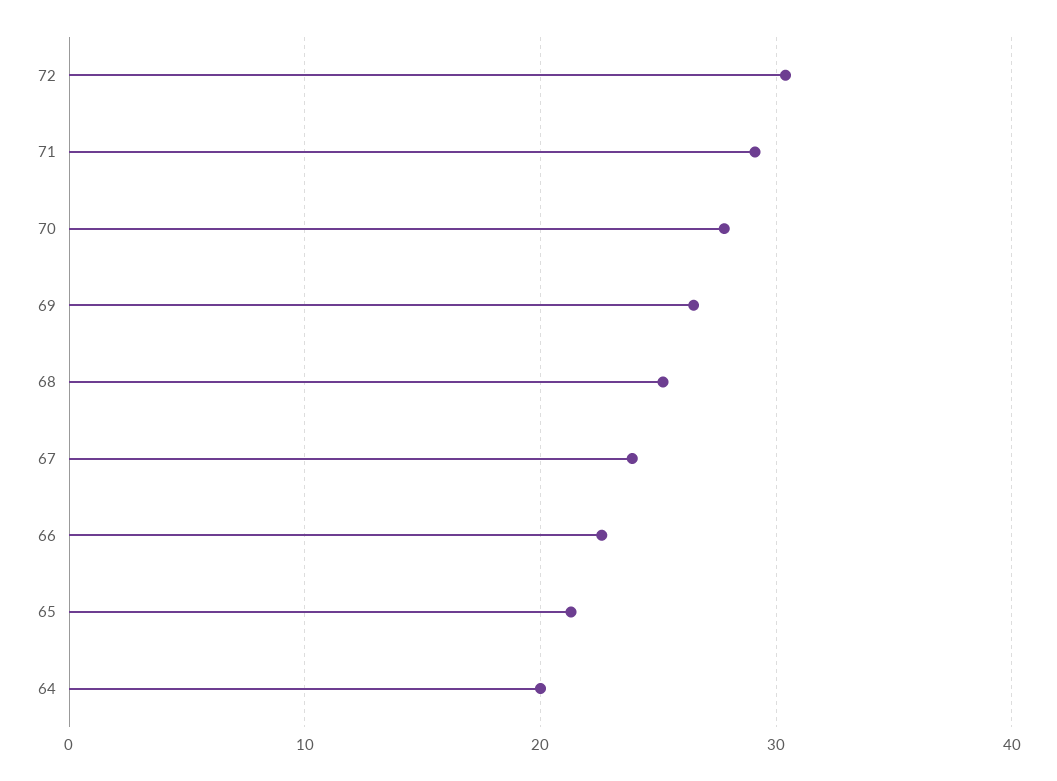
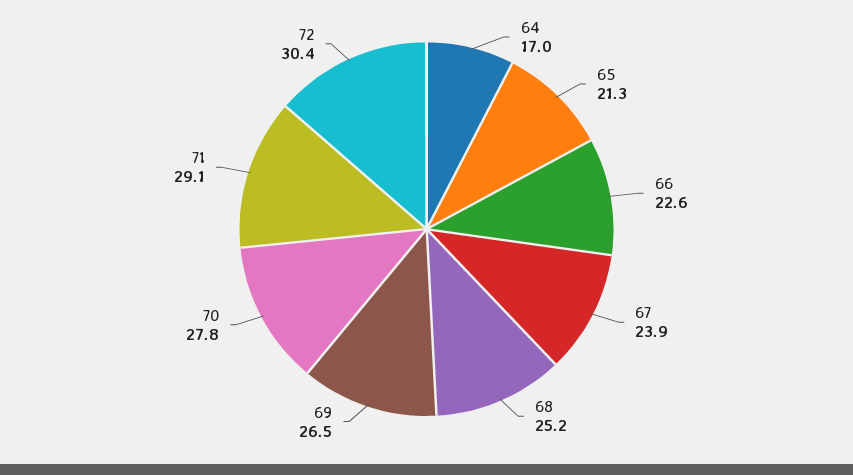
  {
    "72": 30.4,
    "71": 29.1,
    "70": 27.8,
    "69": 26.5,
    "68": 25.2,
    "67": 23.9,
    "66": 22.6,
    "65": 21.3,
-   "64": 20
+   "64": 17
  }

